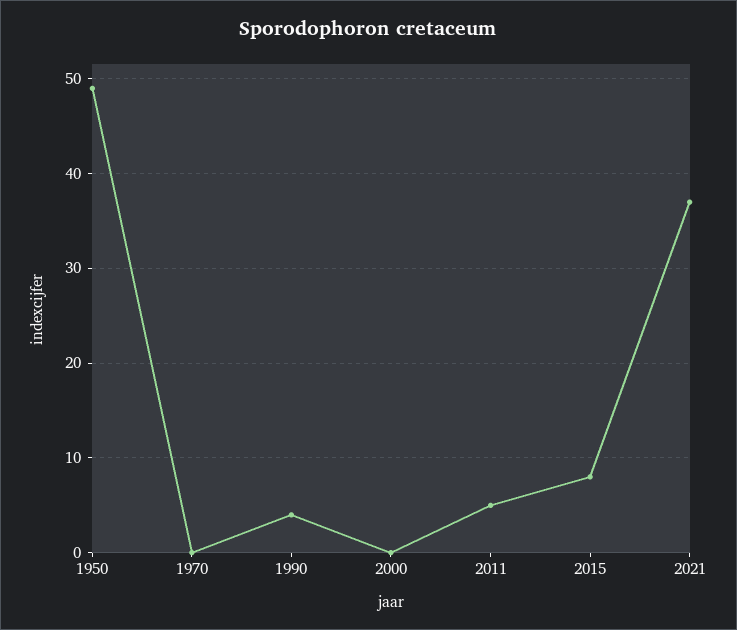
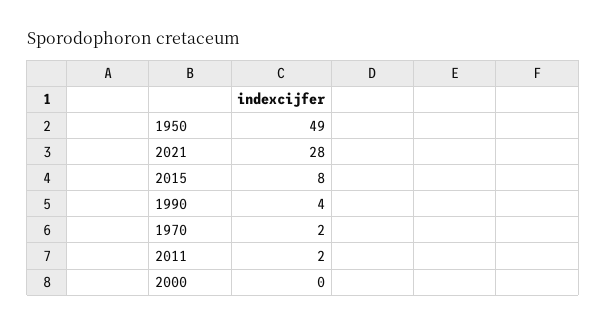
  {
    "1950": 49,
-   "1970": 0,
+   "1970": 2,
    "1990": 4,
    "2000": 0,
-   "2011": 5,
+   "2011": 2,
    "2015": 8,
-   "2021": 37
+   "2021": 28
  }

